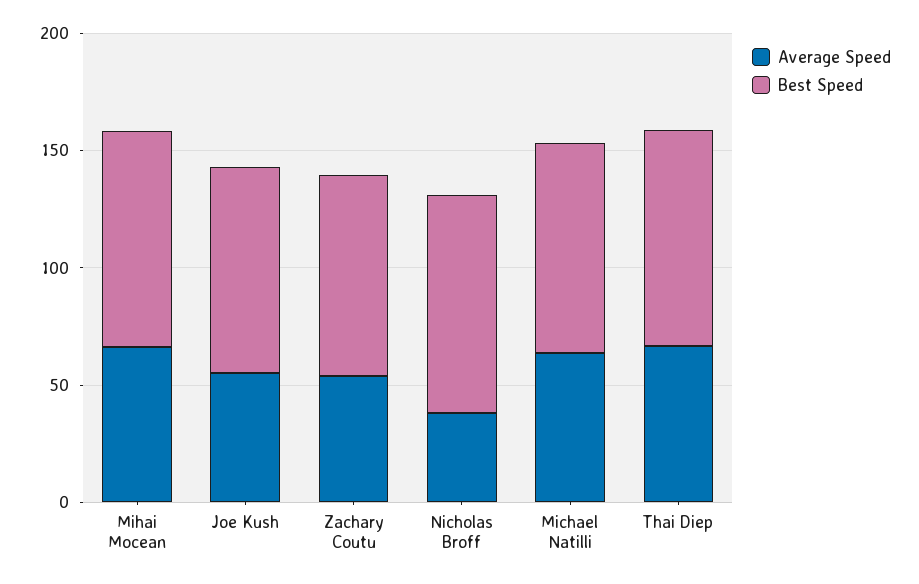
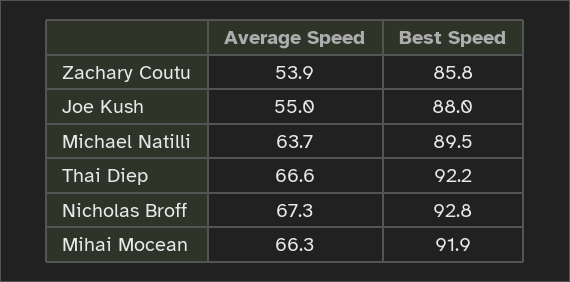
  {
    "Average Speed": {
      "Mihai Mocean": 66.3,
      "Joe Kush": 55,
      "Zachary Coutu": 53.9,
-     "Nicholas Broff": 40,
+     "Nicholas Broff": 67.3,
      "Michael Natilli": 63.7,
      "Thai Diep": 66.6
    },
    "Best Speed": {
      "Mihai Mocean": 91.9,
      "Joe Kush": 88,
      "Zachary Coutu": 85.8,
      "Nicholas Broff": 92.8,
      "Michael Natilli": 89.5,
      "Thai Diep": 92.2
    }
  }

